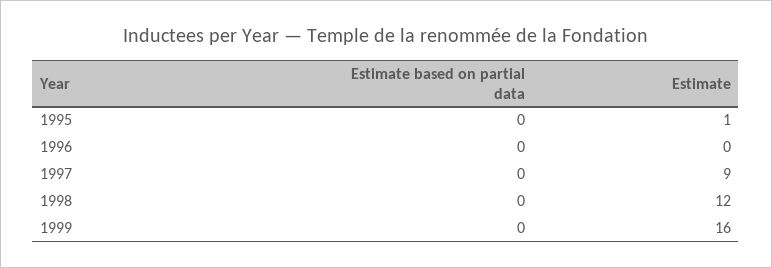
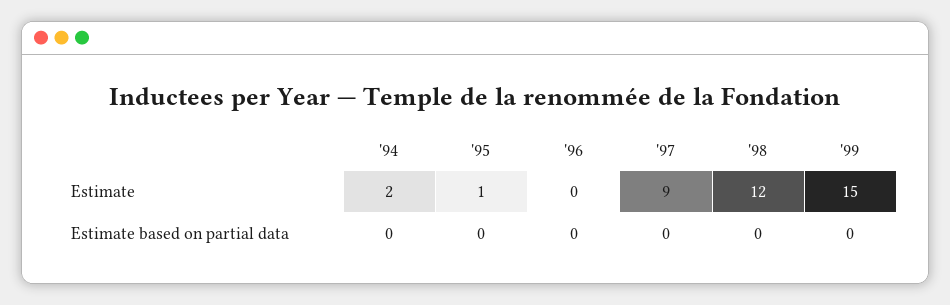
  {
    "Estimate based on partial data": {
      "1995": 0,
      "1996": 0,
      "1997": 0,
      "1998": 0,
-     "1999": 0
+     "1999": 0,
+     "'94": 0
    },
    "Estimate": {
      "1995": 1,
      "1996": 0,
      "1997": 9,
      "1998": 12,
-     "1999": 16
+     "1999": 15,
+     "'94": 2
    }
  }

